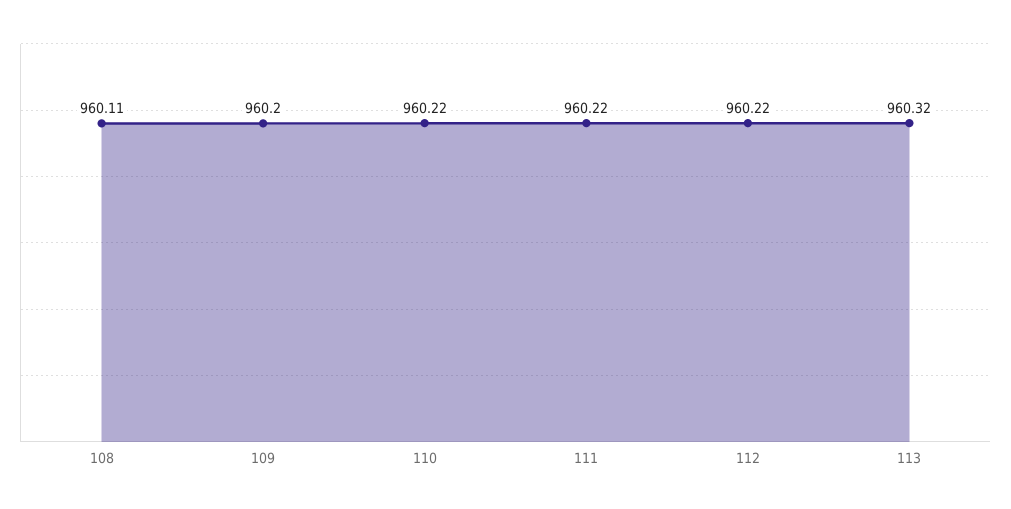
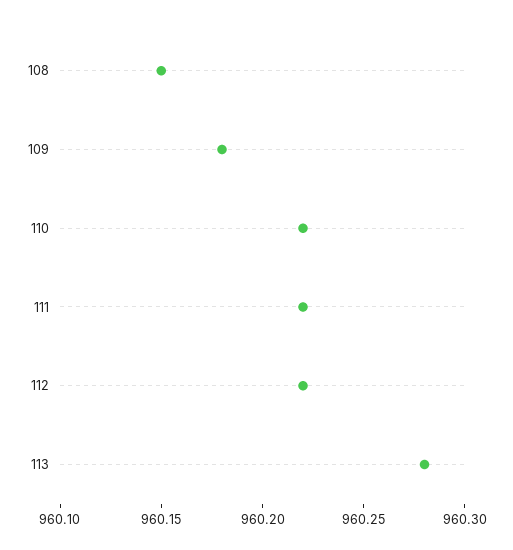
  {
-   "108": 960.11,
+   "108": 960.15,
-   "109": 960.2,
+   "109": 960.18,
    "110": 960.22,
    "111": 960.22,
    "112": 960.22,
-   "113": 960.32
+   "113": 960.28
  }

